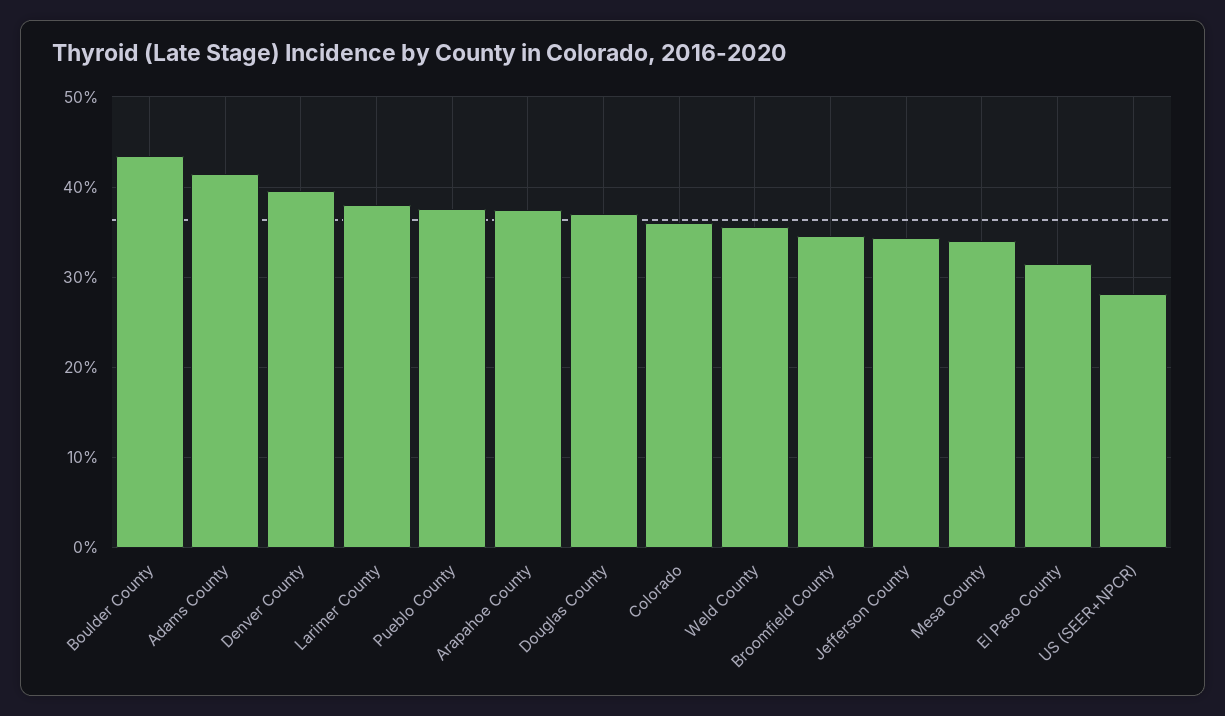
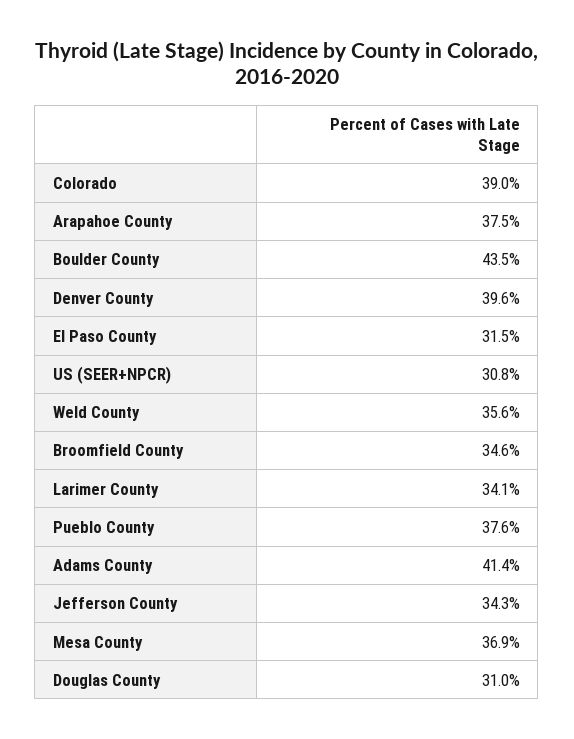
  {
    "Boulder County": 43.5,
    "Adams County": 41.4,
    "Denver County": 39.6,
-   "Larimer County": 38,
+   "Larimer County": 34.1,
    "Pueblo County": 37.6,
    "Arapahoe County": 37.5,
-   "Douglas County": 37,
+   "Douglas County": 31,
-   "Colorado": 36,
+   "Colorado": 39,
    "Weld County": 35.6,
    "Broomfield County": 34.6,
    "Jefferson County": 34.3,
-   "Mesa County": 34,
+   "Mesa County": 36.9,
    "El Paso County": 31.5,
-   "US (SEER+NPCR)": 28
+   "US (SEER+NPCR)": 30.8
  }

